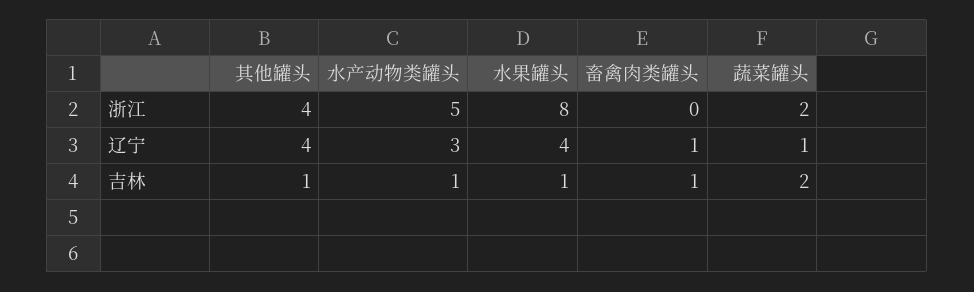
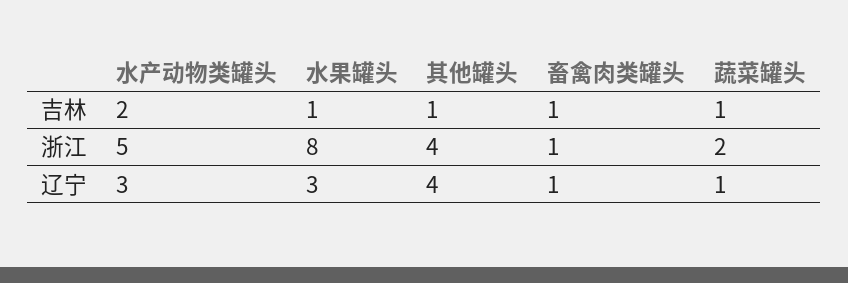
  {
    "其他罐头": {
      "浙江": 4,
      "辽宁": 4,
      "吉林": 1
    },
    "水产动物类罐头": {
      "浙江": 5,
      "辽宁": 3,
-     "吉林": 1
+     "吉林": 2
    },
    "水果罐头": {
      "浙江": 8,
-     "辽宁": 4,
+     "辽宁": 3,
      "吉林": 1
    },
    "畜禽肉类罐头": {
-     "浙江": 0,
+     "浙江": 1,
      "辽宁": 1,
      "吉林": 1
    },
    "蔬菜罐头": {
      "浙江": 2,
      "辽宁": 1,
-     "吉林": 2
+     "吉林": 1
    }
  }

